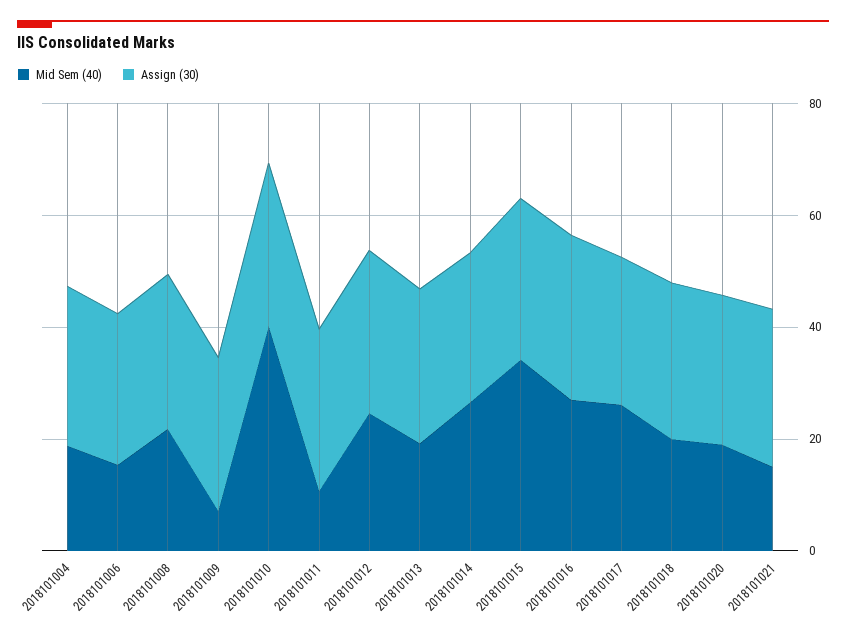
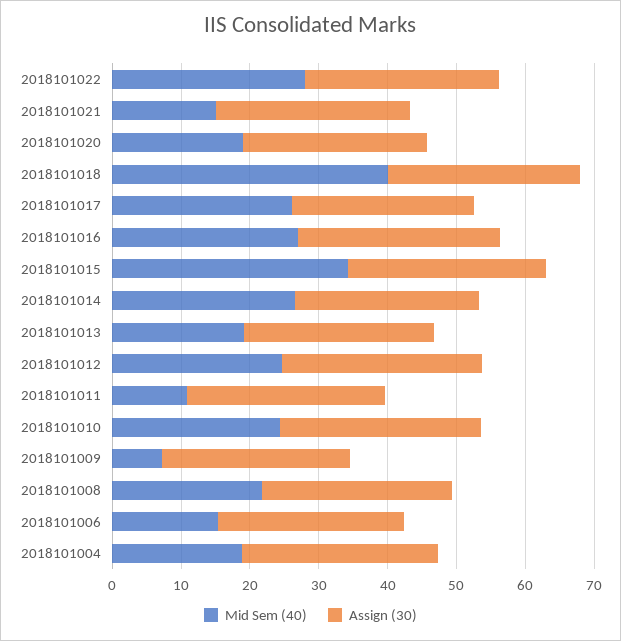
  {
    "Mid Sem (40)": {
      "2018101004": 18,
      "2018101006": 16,
      "2018101008": 22,
      "2018101009": 8,
-     "2018101010": 40,
+     "2018101010": 24,
      "2018101011": 10,
      "2018101012": 24,
      "2018101013": 20,
      "2018101014": 26,
      "2018101015": 34,
      "2018101016": 28,
      "2018101017": 26,
-     "2018101018": 20,
+     "2018101018": 40,
      "2018101020": 20,
-     "2018101021": 16
+     "2018101021": 16,
+     "2018101022": 28
    },
    "Assign (30)": {
      "2018101004": 28,
      "2018101006": 28,
      "2018101008": 28,
      "2018101009": 28,
      "2018101010": 30,
      "2018101011": 28,
      "2018101012": 30,
      "2018101013": 28,
      "2018101014": 26,
      "2018101015": 28,
      "2018101016": 30,
      "2018101017": 26,
      "2018101018": 28,
      "2018101020": 26,
-     "2018101021": 28
+     "2018101021": 28,
+     "2018101022": 28
    }
  }

